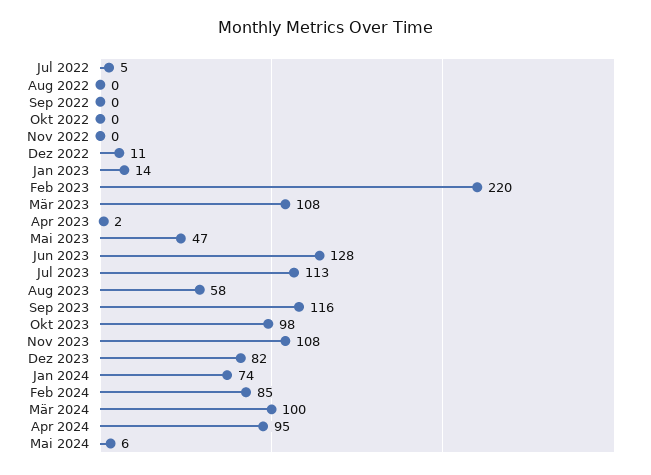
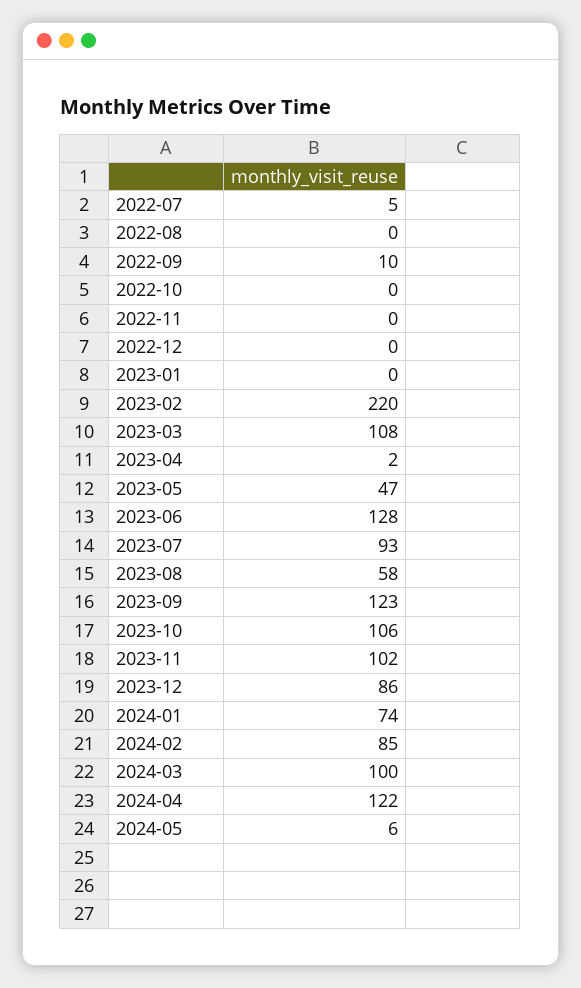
  {
    "Jul 2022": 5,
    "Aug 2022": 0,
-   "Sep 2022": 0,
+   "Sep 2022": 10,
    "Okt 2022": 0,
    "Nov 2022": 0,
-   "Dez 2022": 11,
+   "Dez 2022": 0,
-   "Jan 2023": 14,
+   "Jan 2023": 0,
    "Feb 2023": 220,
    "Mär 2023": 108,
    "Apr 2023": 2,
    "Mai 2023": 47,
    "Jun 2023": 128,
-   "Jul 2023": 113,
+   "Jul 2023": 93,
    "Aug 2023": 58,
-   "Sep 2023": 116,
+   "Sep 2023": 123,
-   "Okt 2023": 98,
+   "Okt 2023": 106,
-   "Nov 2023": 108,
+   "Nov 2023": 102,
-   "Dez 2023": 82,
+   "Dez 2023": 86,
    "Jan 2024": 74,
    "Feb 2024": 85,
    "Mär 2024": 100,
-   "Apr 2024": 95,
+   "Apr 2024": 122,
    "Mai 2024": 6
  }

